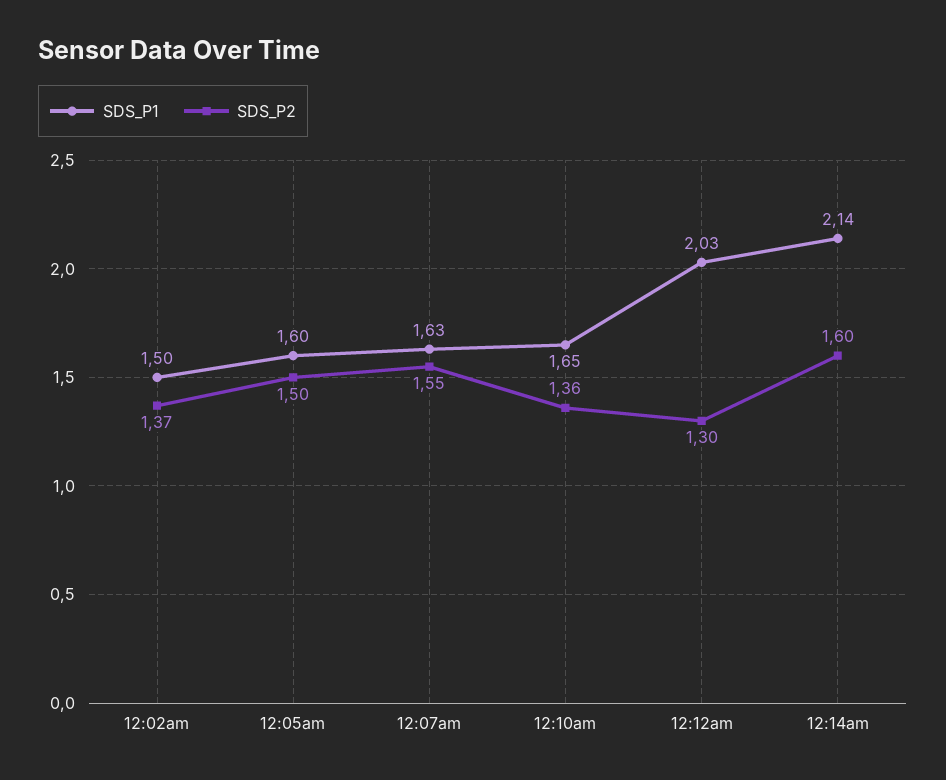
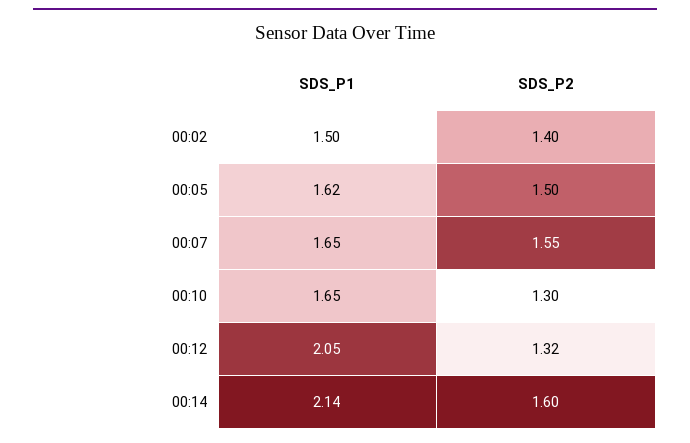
  {
    "SDS_P1": {
      "12:02am": 1.5,
-     "12:05am": 1.6,
+     "12:05am": 1.62,
-     "12:07am": 1.63,
+     "12:07am": 1.65,
      "12:10am": 1.65,
-     "12:12am": 2.03,
+     "12:12am": 2.05,
      "12:14am": 2.14
    },
    "SDS_P2": {
-     "12:02am": 1.37,
+     "12:02am": 1.4,
      "12:05am": 1.5,
      "12:07am": 1.55,
-     "12:10am": 1.36,
+     "12:10am": 1.3,
-     "12:12am": 1.3,
+     "12:12am": 1.32,
      "12:14am": 1.6
    }
  }

